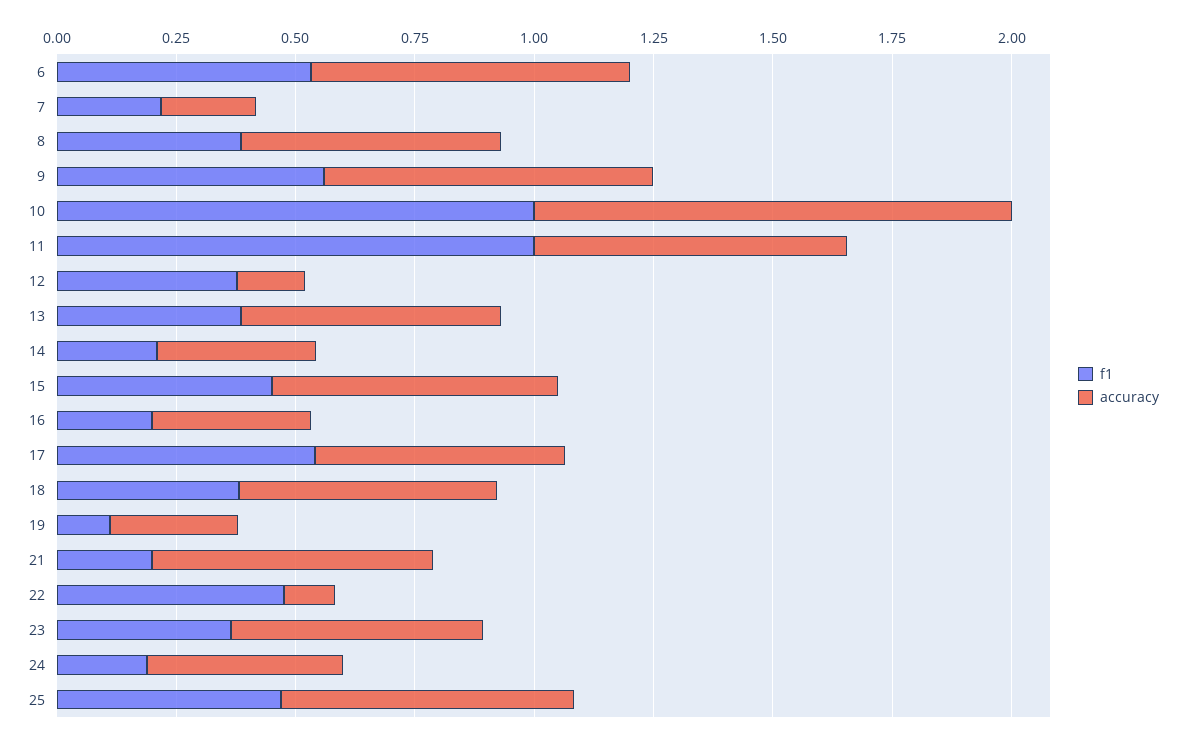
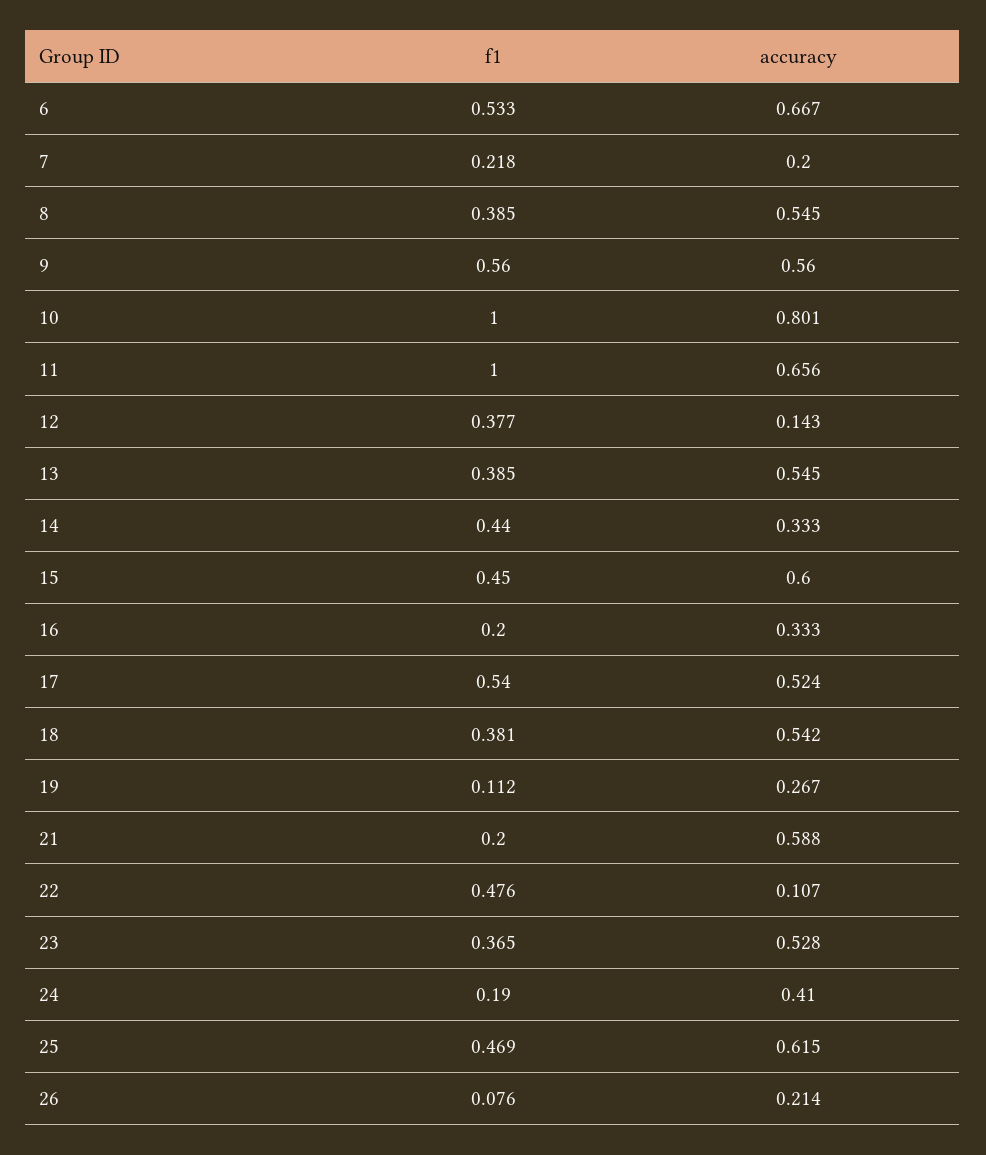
  {
    "f1": {
      "6": 0.533,
      "7": 0.218,
      "8": 0.385,
      "9": 0.56,
      "10": 1,
      "11": 1,
      "12": 0.377,
      "13": 0.385,
-     "14": 0.2,
+     "14": 0.44,
      "15": 0.45,
      "16": 0.2,
      "17": 0.54,
      "18": 0.381,
      "19": 0.112,
      "21": 0.2,
      "22": 0.476,
      "23": 0.365,
      "24": 0.19,
-     "25": 0.469
+     "25": 0.469,
+     "26": 0.076
    },
    "accuracy": {
      "6": 0.667,
      "7": 0.2,
      "8": 0.545,
-     "9": 0.7,
+     "9": 0.56,
-     "10": 1,
+     "10": 0.801,
      "11": 0.656,
      "12": 0.143,
      "13": 0.545,
      "14": 0.333,
      "15": 0.6,
      "16": 0.333,
      "17": 0.524,
      "18": 0.542,
      "19": 0.267,
      "21": 0.588,
      "22": 0.107,
      "23": 0.528,
      "24": 0.41,
-     "25": 0.615
+     "25": 0.615,
+     "26": 0.214
    }
  }

